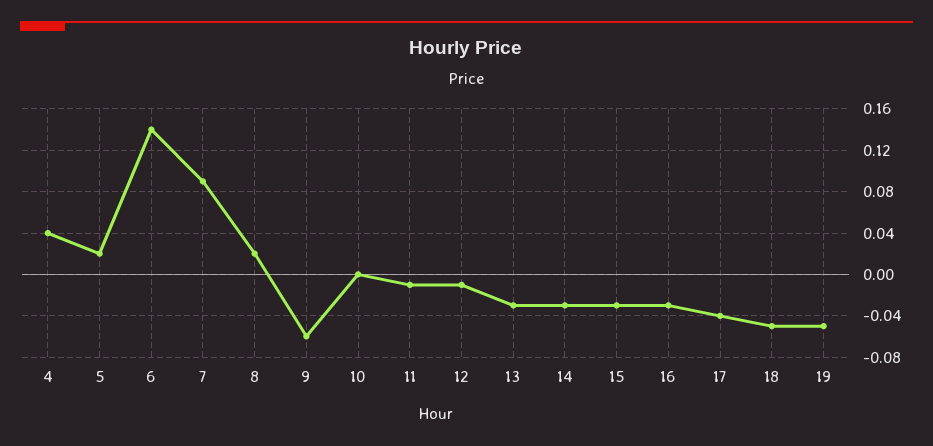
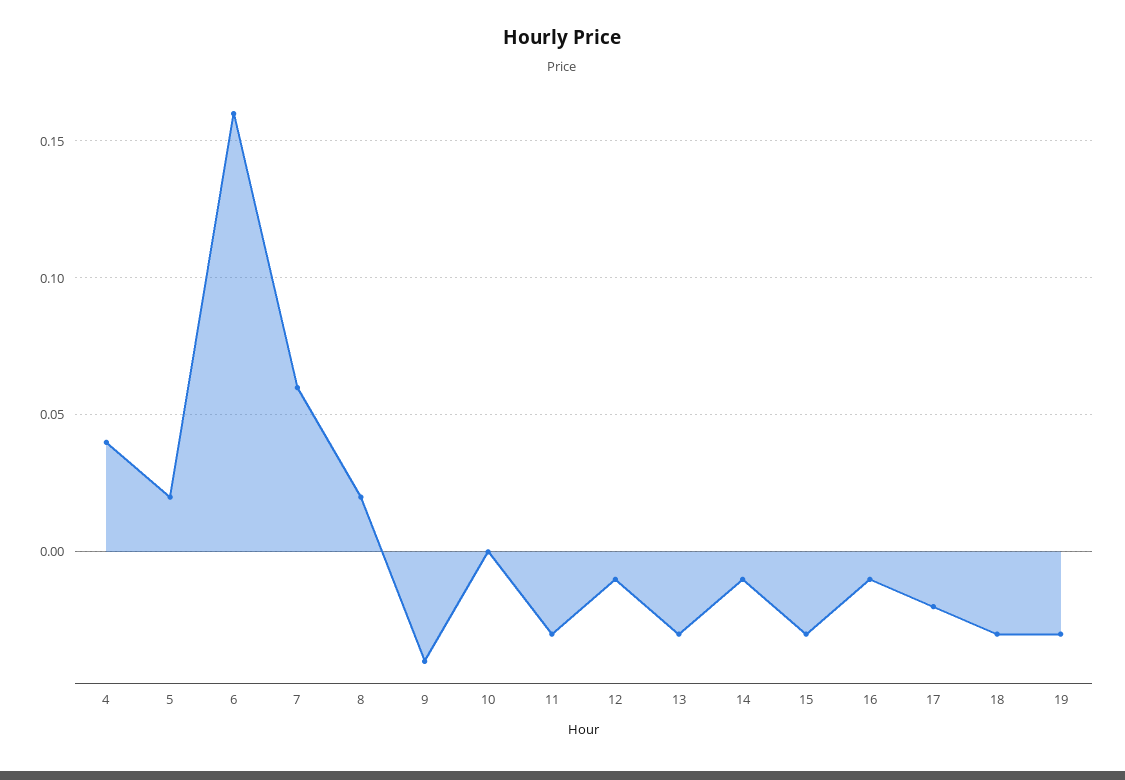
  {
    "4": 0.04,
    "5": 0.02,
-   "6": 0.14,
+   "6": 0.16,
-   "7": 0.09,
+   "7": 0.06,
    "8": 0.02,
-   "9": -0.06,
+   "9": -0.04,
    "10": 0,
-   "11": -0.01,
+   "11": -0.03,
    "12": -0.01,
    "13": -0.03,
-   "14": -0.03,
+   "14": -0.01,
    "15": -0.03,
-   "16": -0.03,
+   "16": -0.01,
-   "17": -0.04,
+   "17": -0.02,
-   "18": -0.05,
+   "18": -0.03,
-   "19": -0.05
+   "19": -0.03
  }

